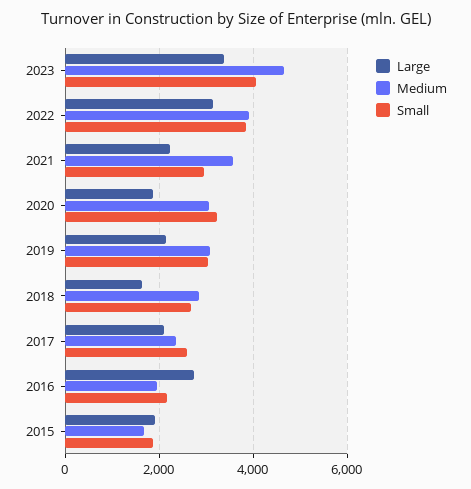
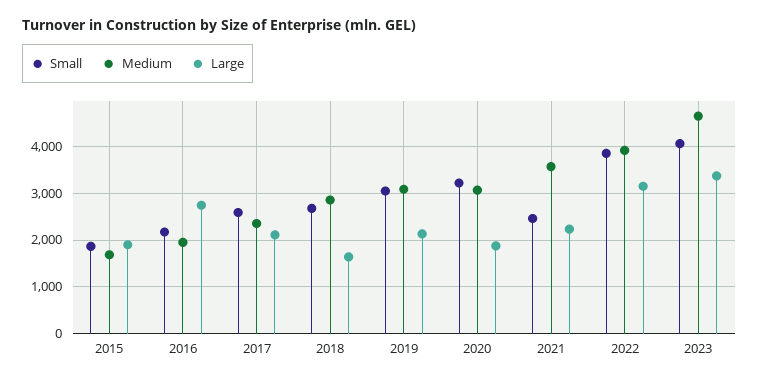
  {
    "Large": {
      "2023": 3400,
      "2022": 3200,
      "2021": 2200,
      "2020": 1800,
      "2019": 2200,
      "2018": 1600,
      "2017": 2200,
      "2016": 2800,
      "2015": 1800
    },
    "Medium": {
      "2023": 4600,
      "2022": 4000,
      "2021": 3600,
      "2020": 3000,
      "2019": 3000,
      "2018": 2800,
      "2017": 2400,
      "2016": 2000,
      "2015": 1600
    },
    "Small": {
      "2023": 4000,
      "2022": 3800,
-     "2021": 3000,
+     "2021": 2400,
      "2020": 3200,
      "2019": 3000,
      "2018": 2600,
      "2017": 2600,
      "2016": 2200,
      "2015": 1800
    }
  }

